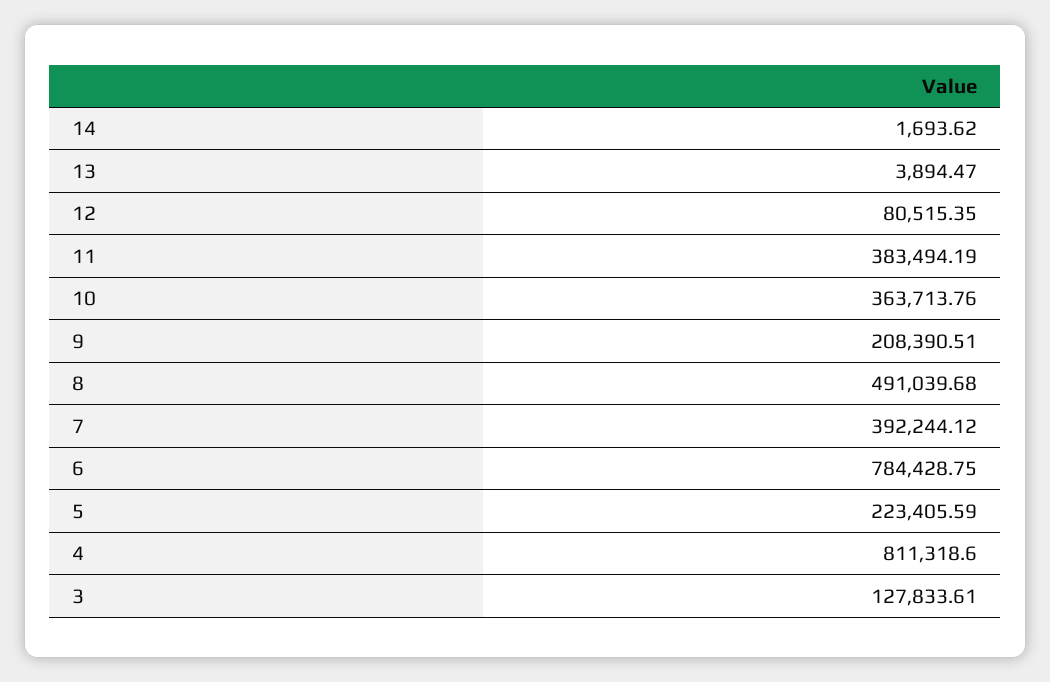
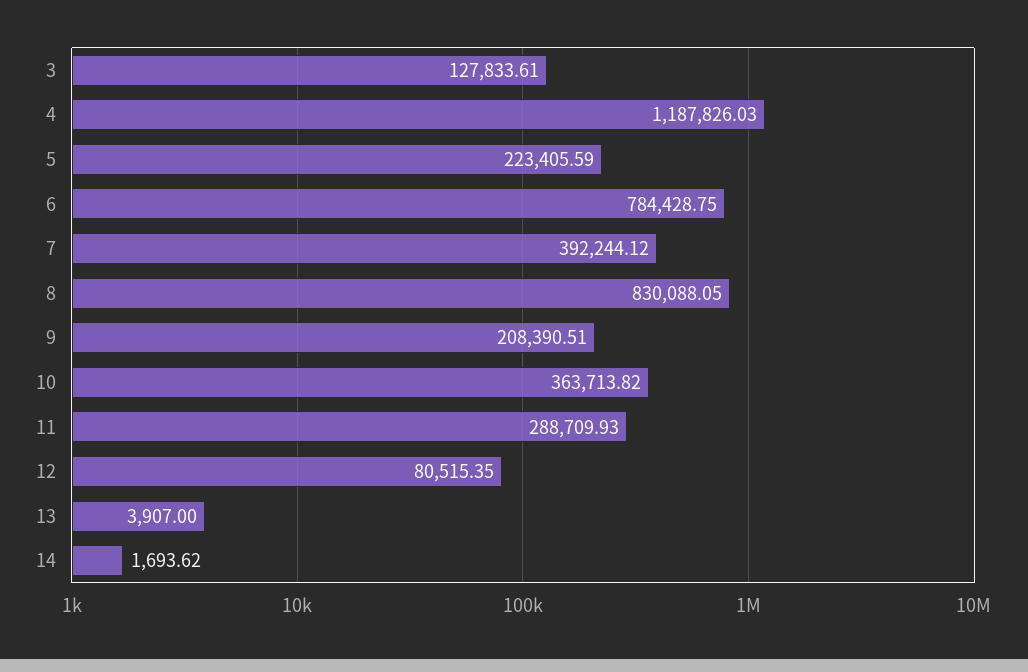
  {
    "14": 1693.62,
-   "13": 3894.47,
+   "13": 3907,
    "12": 80515.35,
-   "11": 383494.19,
+   "11": 288709.93,
-   "10": 363713.76,
+   "10": 363713.82,
    "9": 208390.51,
-   "8": 491039.68,
+   "8": 830088.05,
    "7": 392244.12,
    "6": 784428.75,
    "5": 223405.59,
-   "4": 811318.6,
+   "4": 1187826.03,
    "3": 127833.61
  }

